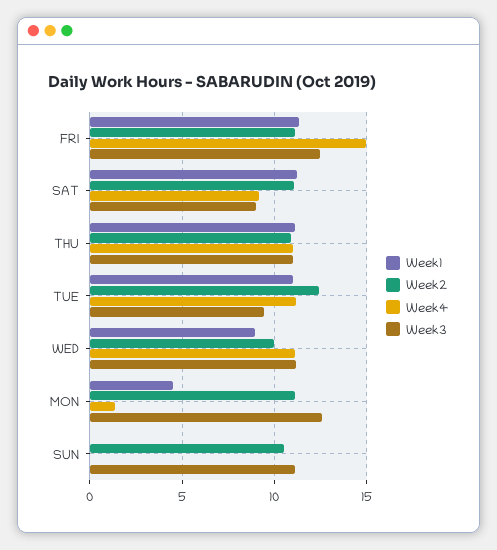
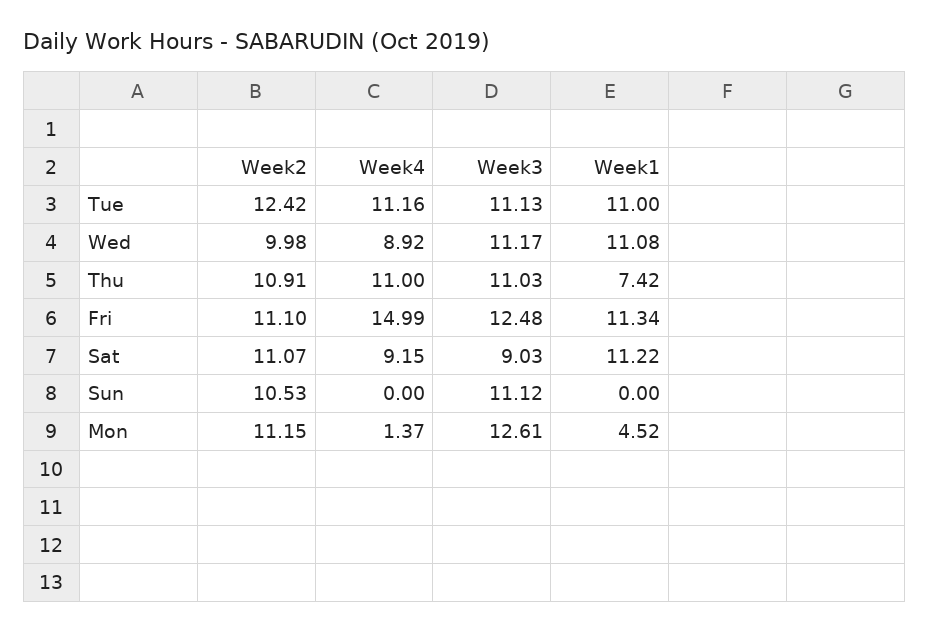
  {
    "Week1": {
      "FRI": 11.34,
      "SAT": 11.22,
-     "THU": 11,
+     "THU": 7.42,
      "TUE": 11,
-     "WED": 9,
+     "WED": 11.08,
      "MON": 4.52,
      "SUN": 0
    },
    "Week2": {
      "FRI": 11.1,
      "SAT": 11.07,
      "THU": 10.91,
      "TUE": 12.42,
      "WED": 9.98,
      "MON": 11.15,
      "SUN": 10.53
    },
    "Week4": {
      "FRI": 14.99,
      "SAT": 9.15,
      "THU": 11,
      "TUE": 11.16,
-     "WED": 11,
+     "WED": 8.92,
      "MON": 1.37,
      "SUN": 0
    },
    "Week3": {
      "FRI": 12.48,
      "SAT": 9.03,
      "THU": 11.03,
-     "TUE": 9.5,
+     "TUE": 11.13,
      "WED": 11.17,
      "MON": 12.61,
      "SUN": 11.12
    }
  }

